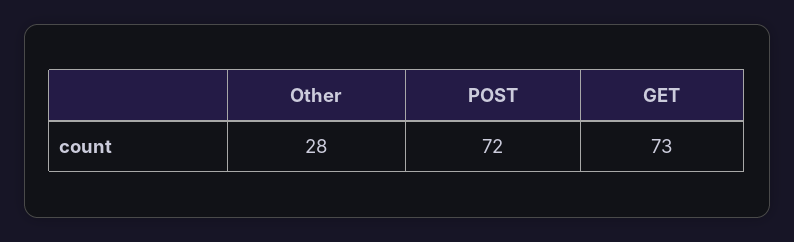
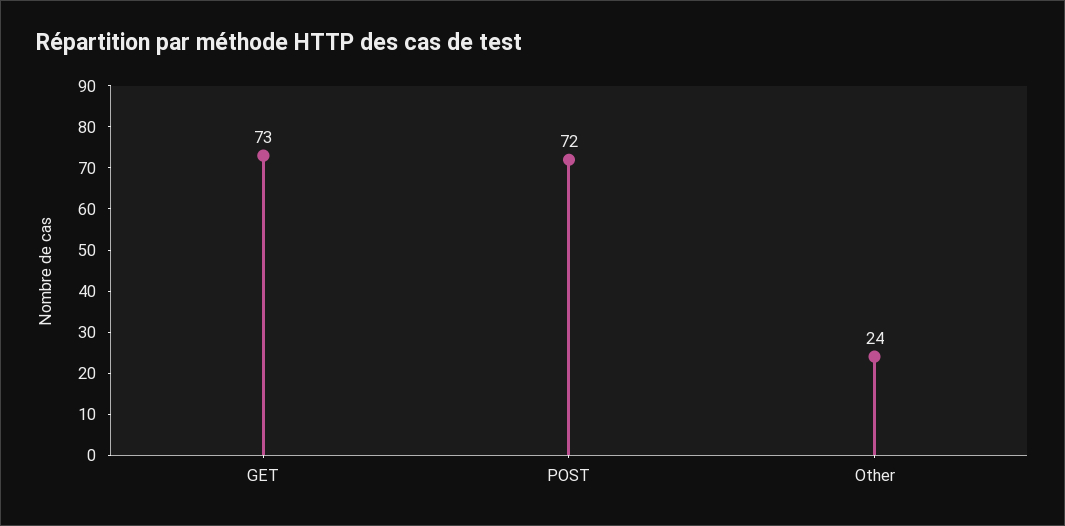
  {
-   "Other": 28,
+   "Other": 24,
    "POST": 72,
    "GET": 73
  }

